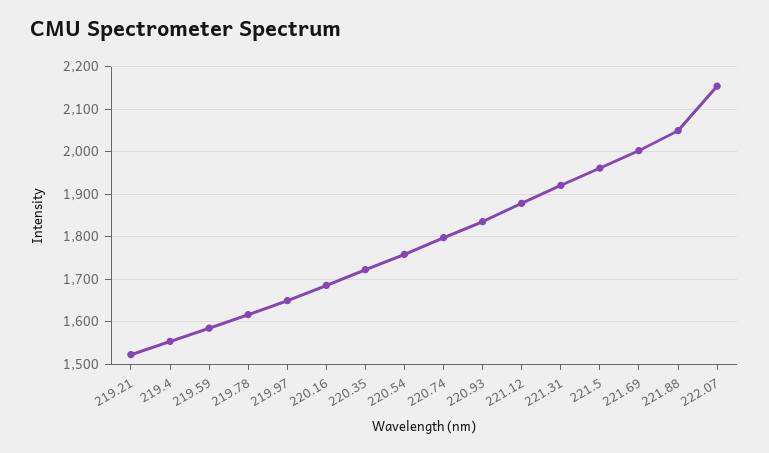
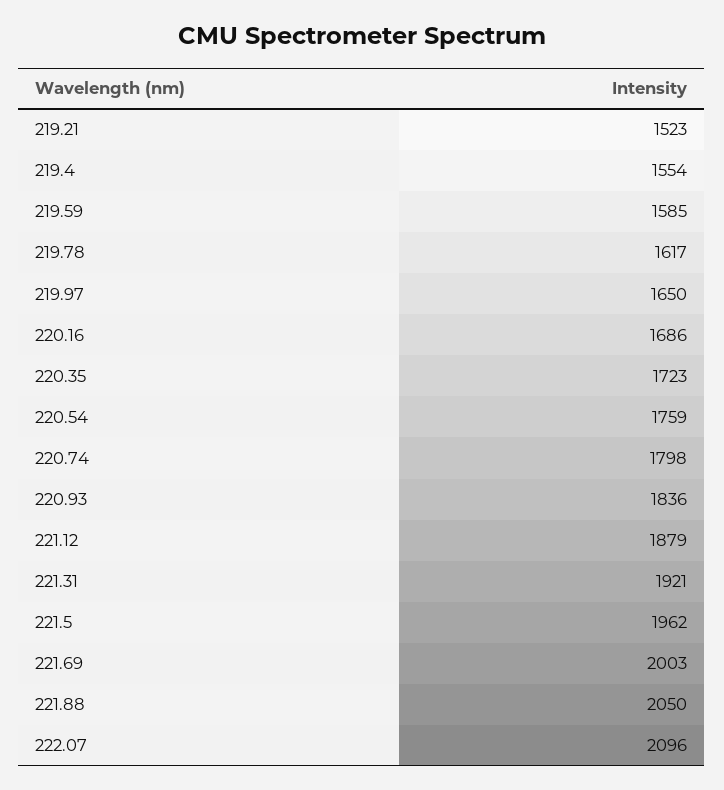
  {
    "219.21": 1523,
    "219.4": 1554,
    "219.59": 1585,
    "219.78": 1617,
    "219.97": 1650,
    "220.16": 1686,
    "220.35": 1723,
    "220.54": 1759,
    "220.74": 1798,
    "220.93": 1836,
    "221.12": 1879,
    "221.31": 1921,
    "221.5": 1962,
    "221.69": 2003,
    "221.88": 2050,
-   "222.07": 2160
+   "222.07": 2096
  }

